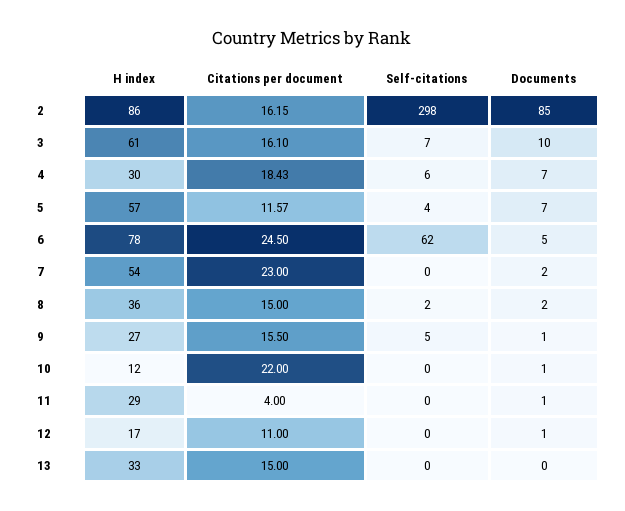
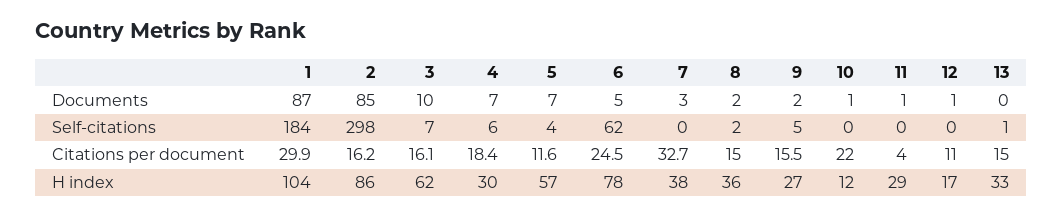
  {
    "H index": {
      "2": 86,
-     "3": 61,
+     "3": 62,
      "4": 30,
      "5": 57,
      "6": 78,
-     "7": 54,
+     "7": 38,
      "8": 36,
      "9": 27,
      "10": 12,
      "11": 29,
      "12": 17,
-     "13": 33
+     "13": 33,
+     "1": 104
    },
    "Citations per document": {
      "2": 16.15,
      "3": 16.1,
      "4": 18.43,
      "5": 11.57,
      "6": 24.5,
-     "7": 23,
+     "7": 32.7,
      "8": 15,
      "9": 15.5,
      "10": 22,
      "11": 4,
      "12": 11,
-     "13": 15
+     "13": 15,
+     "1": 29.9
    },
    "Self-citations": {
      "2": 298,
      "3": 7,
      "4": 6,
      "5": 4,
      "6": 62,
      "7": 0,
      "8": 2,
      "9": 5,
      "10": 0,
      "11": 0,
      "12": 0,
-     "13": 0
+     "13": 1,
+     "1": 184
    },
    "Documents": {
      "2": 85,
      "3": 10,
      "4": 7,
      "5": 7,
      "6": 5,
-     "7": 2,
+     "7": 3,
      "8": 2,
-     "9": 1,
+     "9": 2,
      "10": 1,
      "11": 1,
      "12": 1,
-     "13": 0
+     "13": 0,
+     "1": 87
    }
  }

